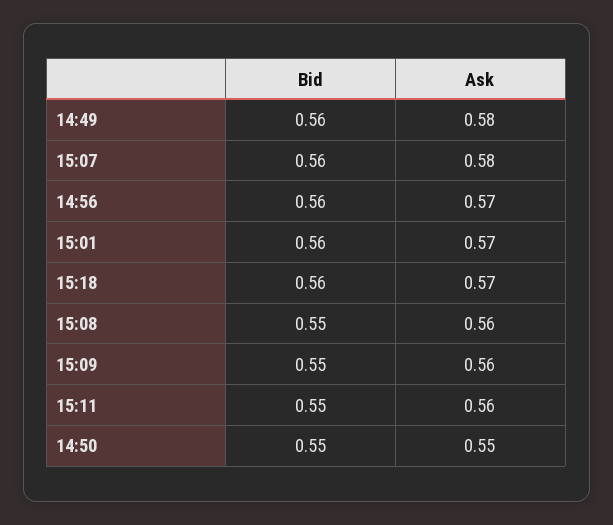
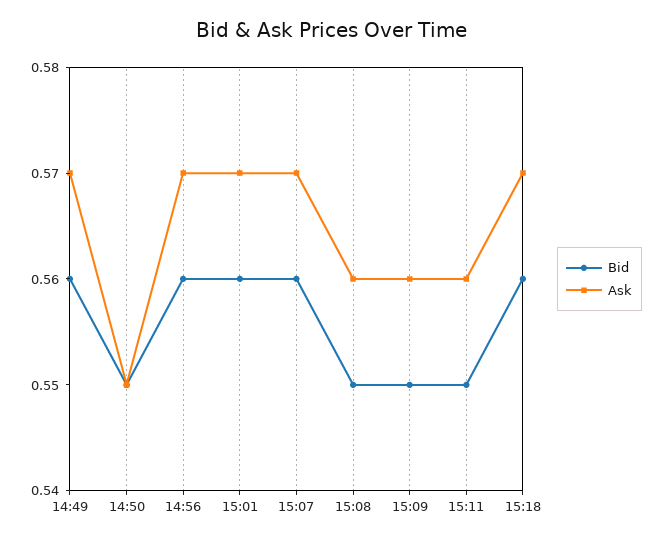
  {
    "Bid": {
      "14:49": 0.56,
      "15:07": 0.56,
      "14:56": 0.56,
      "15:01": 0.56,
      "15:18": 0.56,
      "15:08": 0.55,
      "15:09": 0.55,
      "15:11": 0.55,
      "14:50": 0.55
    },
    "Ask": {
-     "14:49": 0.58,
+     "14:49": 0.57,
-     "15:07": 0.58,
+     "15:07": 0.57,
      "14:56": 0.57,
      "15:01": 0.57,
      "15:18": 0.57,
      "15:08": 0.56,
      "15:09": 0.56,
      "15:11": 0.56,
      "14:50": 0.55
    }
  }

